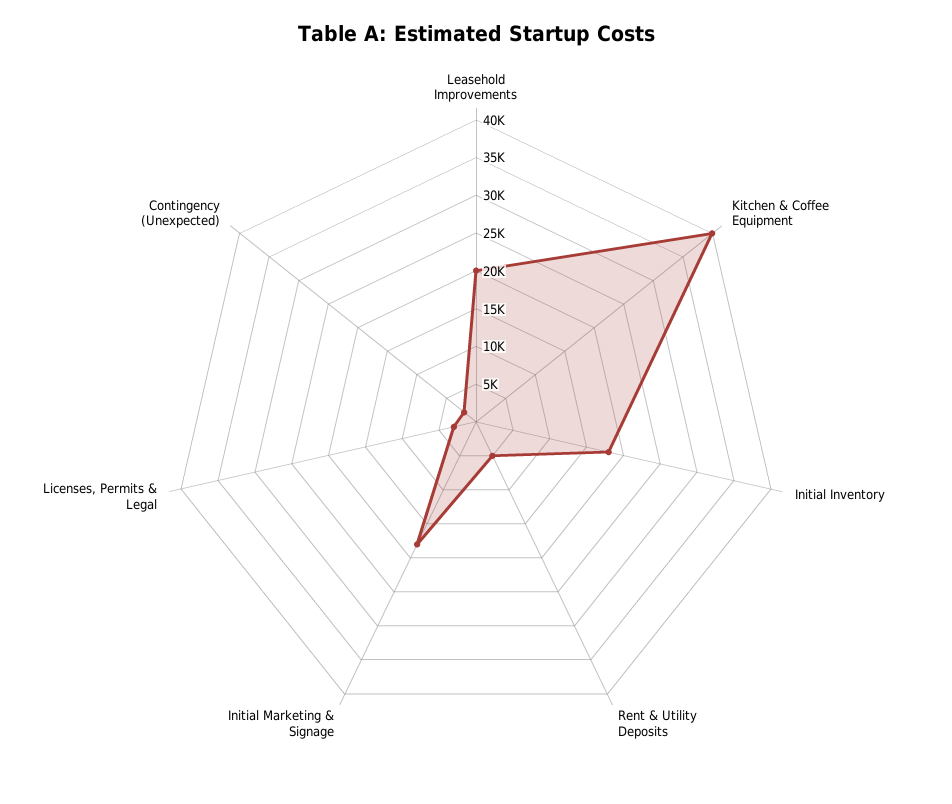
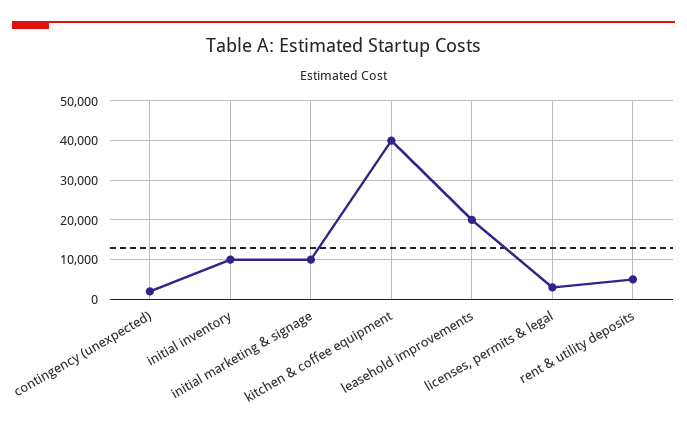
  {
    "Leasehold Improvements": 20000,
    "Kitchen & Coffee Equipment": 40000,
-   "Initial Inventory": 17500,
+   "Initial Inventory": 10000,
    "Rent & Utility Deposits": 6000,
-   "Initial Marketing & Signage": 17500,
+   "Initial Marketing & Signage": 10000,
    "Licenses, Permits & Legal": 4000,
    "Contingency (Unexpected)": 2000
  }

